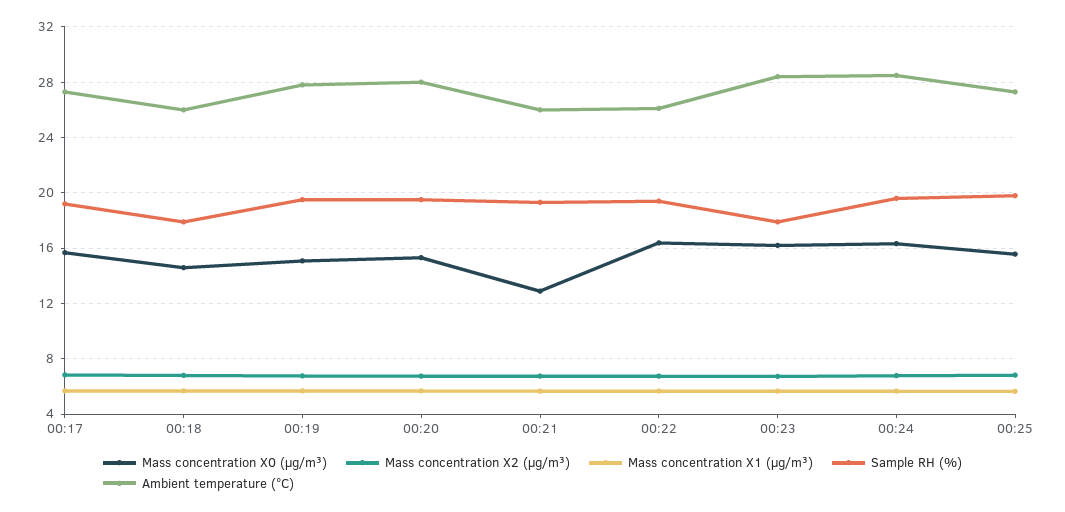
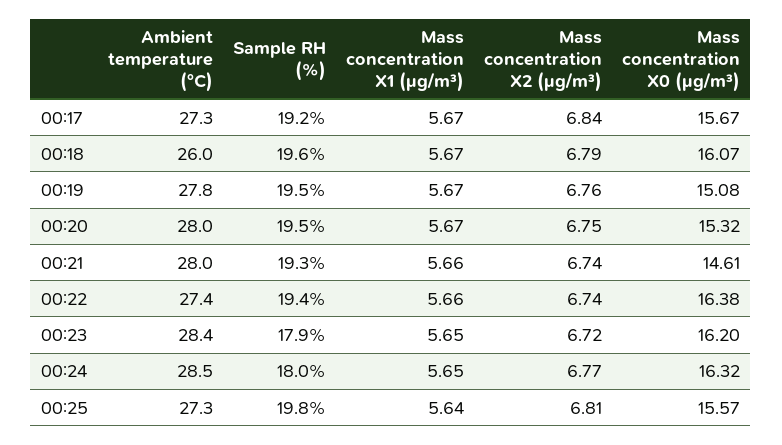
  {
    "Mass concentration X0 (μg/m³)": {
      "00:17": 15.67,
-     "00:18": 14.5,
+     "00:18": 16.07,
      "00:19": 15.08,
      "00:20": 15.32,
-     "00:21": 13,
+     "00:21": 14.61,
      "00:22": 16.38,
      "00:23": 16.2,
      "00:24": 16.32,
      "00:25": 15.57
    },
    "Mass concentration X2 (μg/m³)": {
      "00:17": 6.84,
      "00:18": 6.79,
      "00:19": 6.76,
      "00:20": 6.75,
      "00:21": 6.74,
      "00:22": 6.74,
      "00:23": 6.72,
      "00:24": 6.77,
      "00:25": 6.81
    },
    "Mass concentration X1 (μg/m³)": {
      "00:17": 5.67,
      "00:18": 5.67,
      "00:19": 5.67,
      "00:20": 5.67,
      "00:21": 5.66,
      "00:22": 5.66,
      "00:23": 5.65,
      "00:24": 5.65,
      "00:25": 5.64
    },
    "Sample RH (%)": {
      "00:17": 19.2,
-     "00:18": 18,
+     "00:18": 19.6,
      "00:19": 19.5,
      "00:20": 19.5,
      "00:21": 19.3,
      "00:22": 19.4,
      "00:23": 17.9,
-     "00:24": 19.5,
+     "00:24": 18,
      "00:25": 19.8
    },
    "Ambient temperature (°C)": {
      "00:17": 27.3,
      "00:18": 26,
      "00:19": 27.8,
      "00:20": 28,
-     "00:21": 26,
+     "00:21": 28,
-     "00:22": 26,
+     "00:22": 27.4,
      "00:23": 28.4,
      "00:24": 28.5,
      "00:25": 27.3
    }
  }

